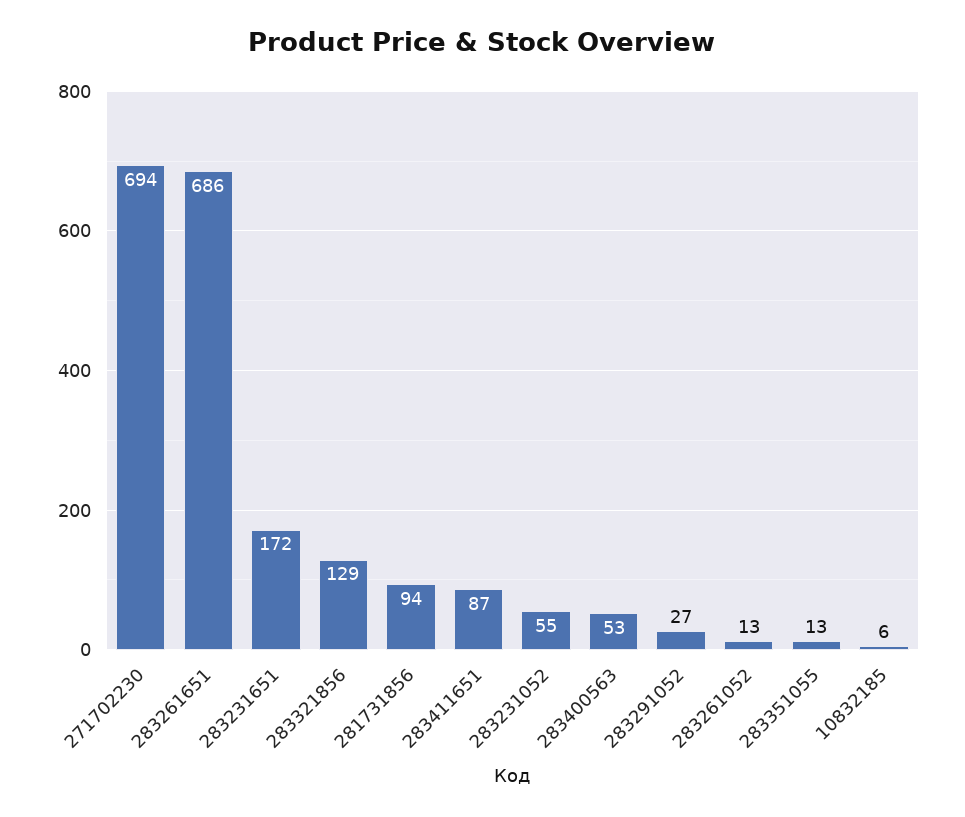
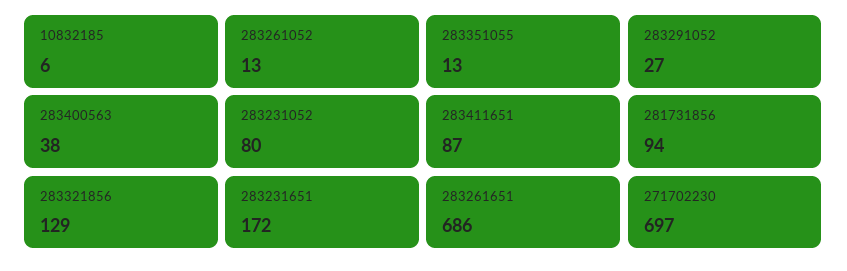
  {
-   "271702230": 694,
+   "271702230": 697,
    "283261651": 686,
    "283231651": 172,
    "283321856": 129,
    "281731856": 94,
    "283411651": 87,
-   "283231052": 55,
+   "283231052": 80,
-   "283400563": 53,
+   "283400563": 38,
    "283291052": 27,
    "283261052": 13,
    "283351055": 13,
    "10832185": 6
  }

